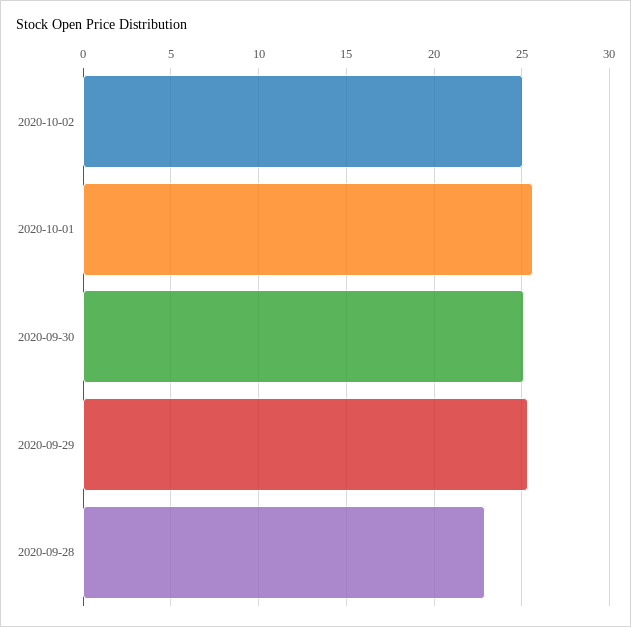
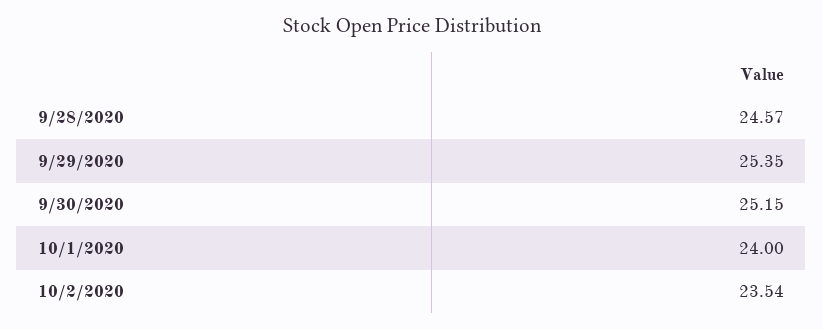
  {
-   "2020-10-02": 25,
+   "2020-10-02": 23.54,
-   "2020-10-01": 25.5,
+   "2020-10-01": 24,
    "2020-09-30": 25.15,
    "2020-09-29": 25.35,
-   "2020-09-28": 23
+   "2020-09-28": 24.57
  }

